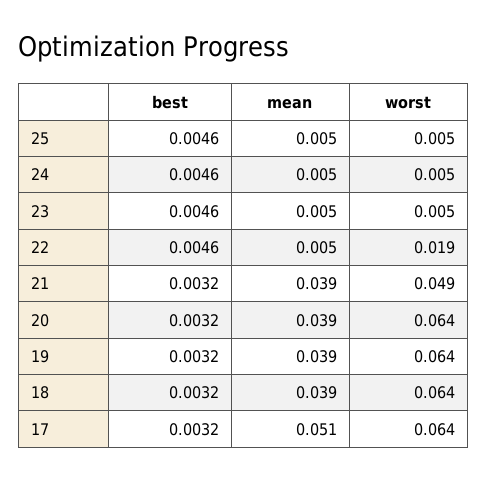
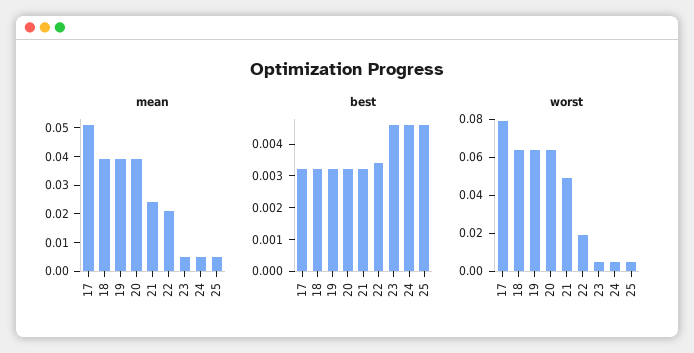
  {
    "best": {
      "25": 0.0046,
      "24": 0.0046,
      "23": 0.0046,
-     "22": 0.0046,
+     "22": 0.0035,
      "21": 0.0032,
      "20": 0.0032,
      "19": 0.0032,
      "18": 0.0032,
      "17": 0.0032
    },
    "mean": {
      "25": 0.005,
      "24": 0.005,
      "23": 0.005,
-     "22": 0.005,
+     "22": 0.02,
-     "21": 0.039,
+     "21": 0.025,
      "20": 0.039,
      "19": 0.039,
      "18": 0.039,
      "17": 0.051
    },
    "worst": {
      "25": 0.005,
      "24": 0.005,
      "23": 0.005,
      "22": 0.019,
      "21": 0.049,
      "20": 0.064,
      "19": 0.064,
      "18": 0.064,
-     "17": 0.064
+     "17": 0.08
    }
  }

